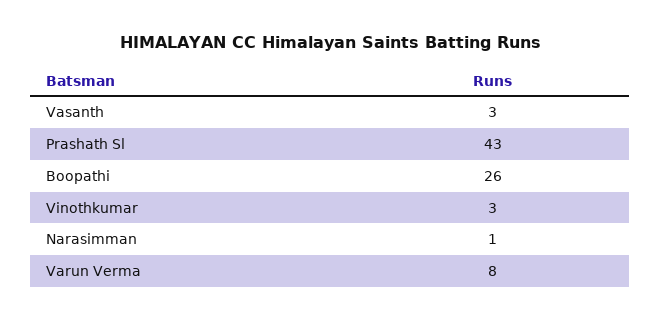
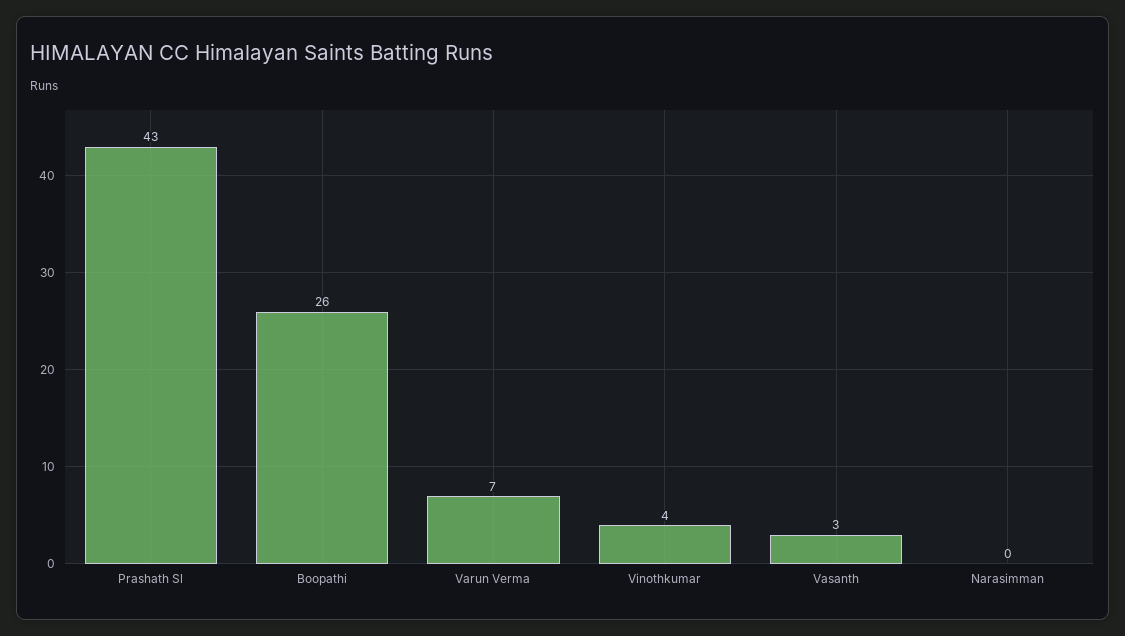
  {
    "Vasanth": 3,
    "Prashath Sl": 43,
    "Boopathi": 26,
-   "Vinothkumar": 3,
+   "Vinothkumar": 4,
-   "Narasimman": 1,
+   "Narasimman": 0,
-   "Varun Verma": 8
+   "Varun Verma": 7
  }

